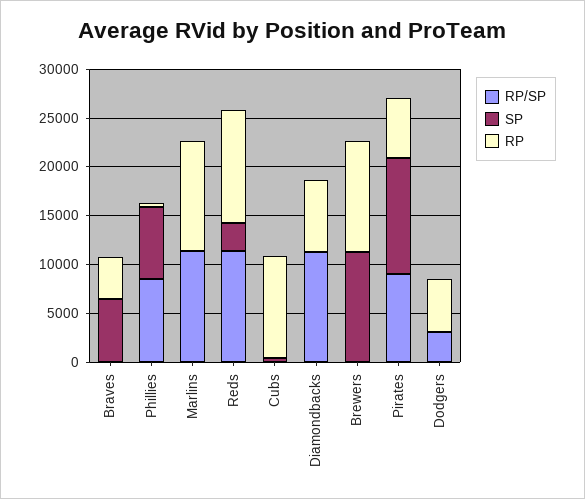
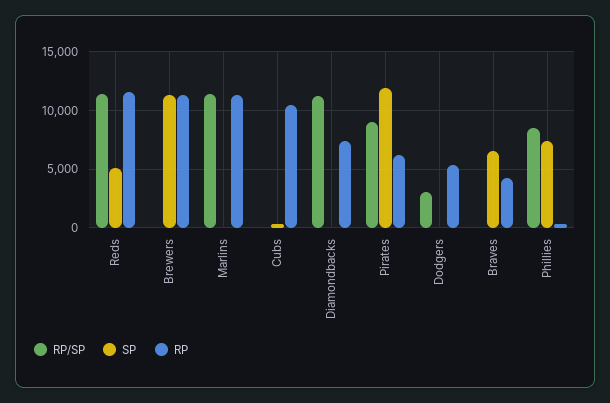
  {
    "RP/SP": {
      "Braves": 0,
      "Phillies": 9000,
      "Marlins": 11000,
      "Reds": 11000,
      "Cubs": 0,
      "Diamondbacks": 11000,
      "Brewers": 0,
      "Pirates": 9000,
      "Dodgers": 3000
    },
    "SP": {
      "Braves": 7000,
      "Phillies": 7000,
      "Marlins": 0,
-     "Reds": 3000,
+     "Reds": 5000,
      "Cubs": 0,
      "Diamondbacks": 0,
      "Brewers": 11000,
      "Pirates": 12000,
      "Dodgers": 0
    },
    "RP": {
      "Braves": 4000,
      "Phillies": 0,
      "Marlins": 11000,
      "Reds": 12000,
      "Cubs": 10000,
      "Diamondbacks": 7000,
      "Brewers": 11000,
      "Pirates": 6000,
      "Dodgers": 5000
    }
  }

